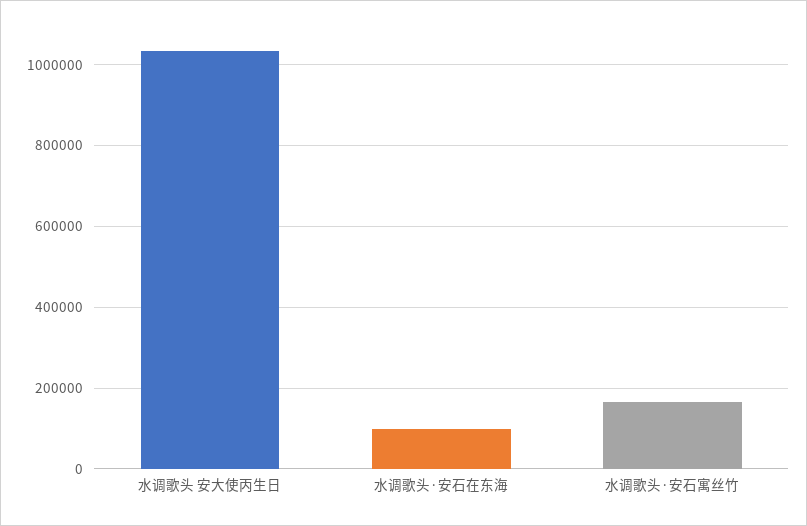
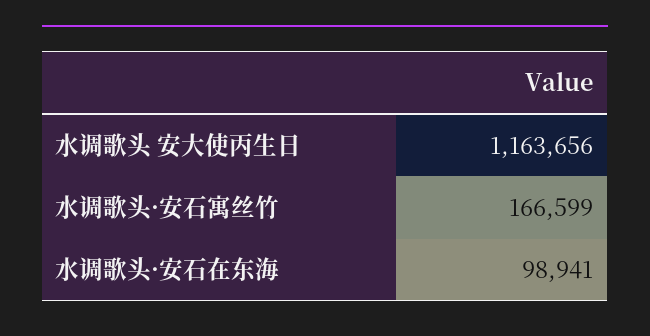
  {
-   "水调歌头 安大使丙生日": 1040000,
+   "水调歌头 安大使丙生日": 1163656,
    "水调歌头·安石在东海": 98941,
    "水调歌头·安石寓丝竹": 166599
  }

